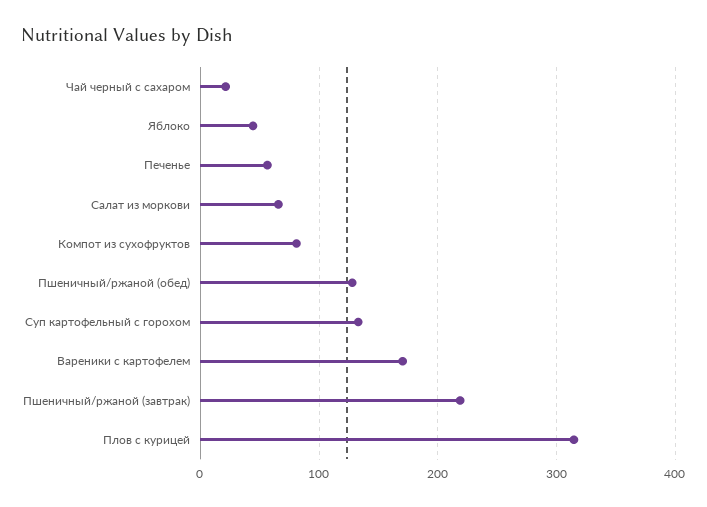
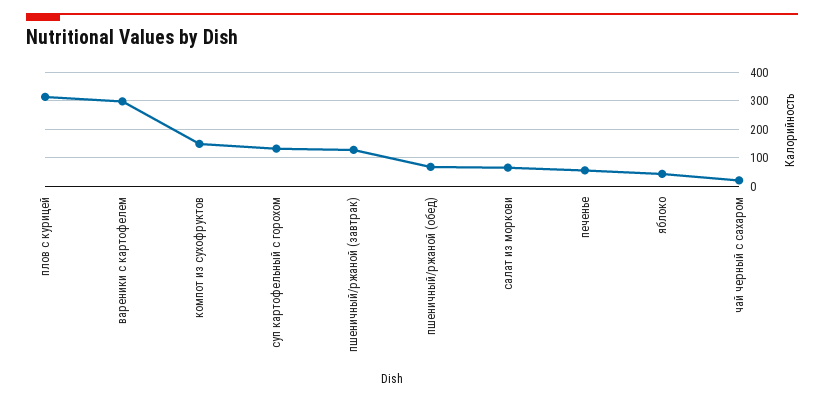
  {
    "Чай черный с сахаром": 20,
    "Яблоко": 40,
    "Печенье": 60,
    "Салат из моркови": 70,
-   "Компот из сухофруктов": 80,
+   "Компот из сухофруктов": 150,
-   "Пшеничный/ржаной (обед)": 130,
+   "Пшеничный/ржаной (обед)": 75,
    "Суп картофельный с горохом": 130,
-   "Вареники с картофелем": 170,
+   "Вареники с картофелем": 300,
-   "Пшеничный/ржаной (завтрак)": 220,
+   "Пшеничный/ржаной (завтрак)": 125,
    "Плов с курицей": 310
  }

